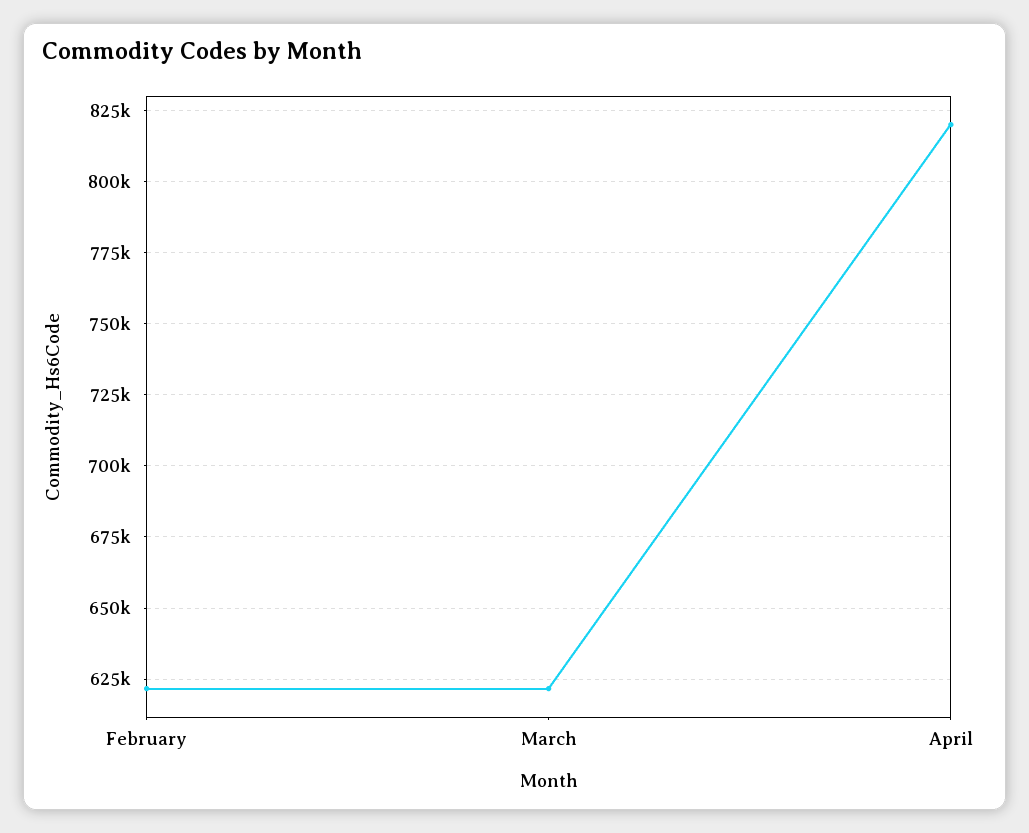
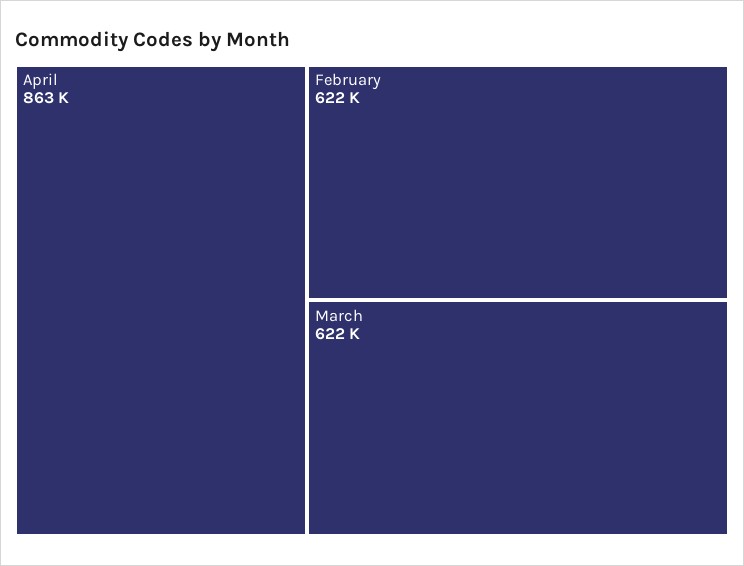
  {
    "February": 622000,
    "March": 622000,
-   "April": 820000
+   "April": 863000
  }

